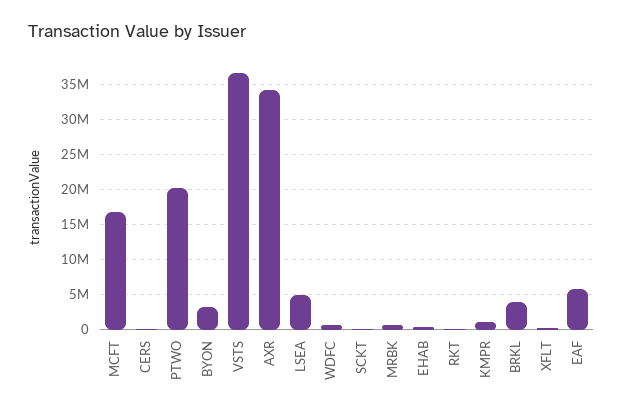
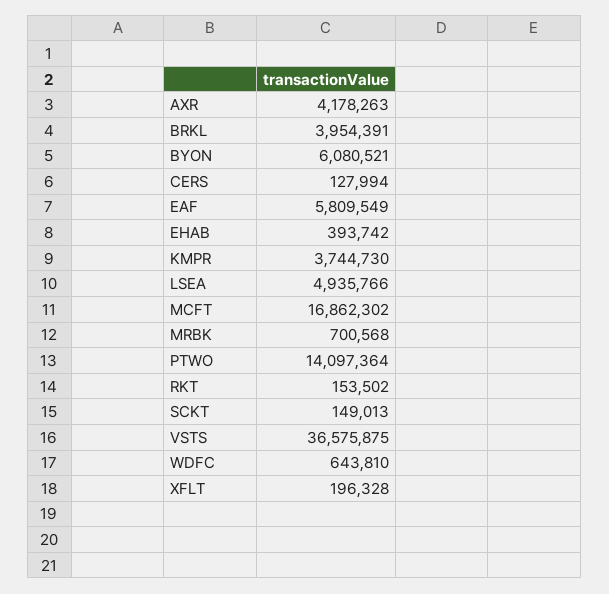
  {
    "MCFT": 16862302,
    "CERS": 127994,
-   "PTWO": 20000000,
+   "PTWO": 14097364,
-   "BYON": 3000000,
+   "BYON": 6080521,
    "VSTS": 36575875,
-   "AXR": 34000000,
+   "AXR": 4178263,
    "LSEA": 4935766,
    "WDFC": 643810,
    "SCKT": 149013,
    "MRBK": 700568,
    "EHAB": 393742,
    "RKT": 153502,
-   "KMPR": 1000000,
+   "KMPR": 3744730,
    "BRKL": 3954391,
    "XFLT": 196328,
    "EAF": 5809549
  }

